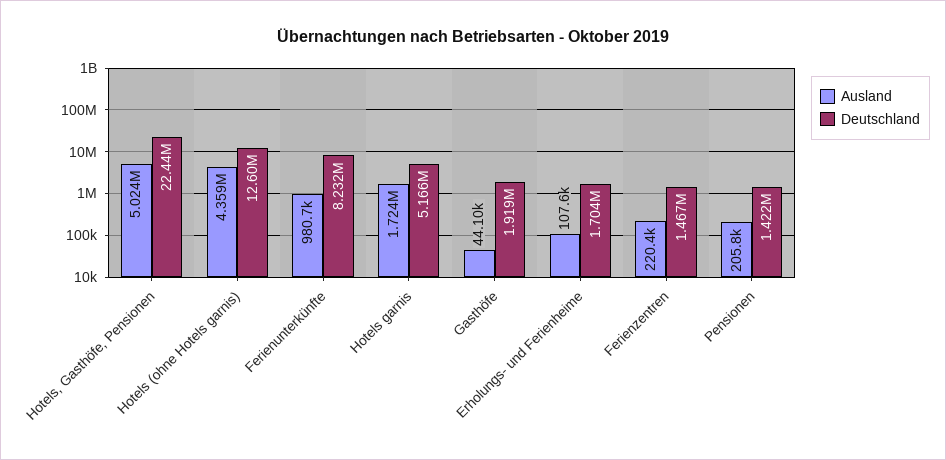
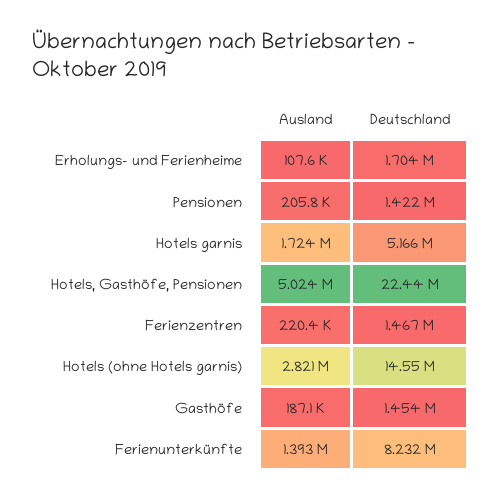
  {
    "Ausland": {
      "Hotels, Gasthöfe, Pensionen": 5024000,
-     "Hotels (ohne Hotels garnis)": 4359000,
+     "Hotels (ohne Hotels garnis)": 2821000,
-     "Ferienunterkünfte": 980700,
+     "Ferienunterkünfte": 1393000,
      "Hotels garnis": 1724000,
-     "Gasthöfe": 44100,
+     "Gasthöfe": 187100,
      "Erholungs- und Ferienheime": 107600,
      "Ferienzentren": 220400,
      "Pensionen": 205800
    },
    "Deutschland": {
      "Hotels, Gasthöfe, Pensionen": 22440000,
-     "Hotels (ohne Hotels garnis)": 12600000,
+     "Hotels (ohne Hotels garnis)": 14550000,
      "Ferienunterkünfte": 8232000,
      "Hotels garnis": 5166000,
-     "Gasthöfe": 1919000,
+     "Gasthöfe": 1454000,
      "Erholungs- und Ferienheime": 1704000,
      "Ferienzentren": 1467000,
      "Pensionen": 1422000
    }
  }

